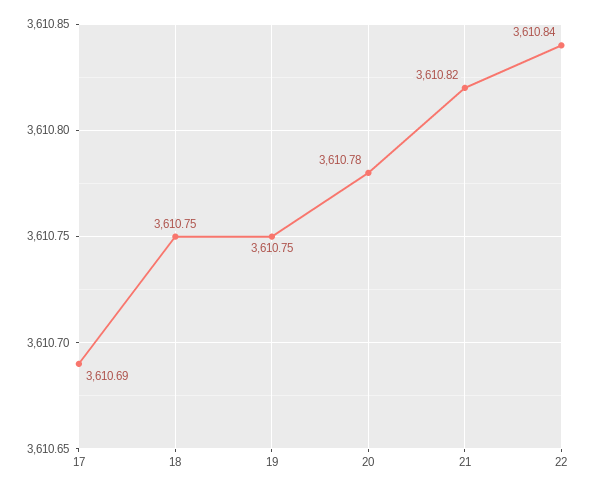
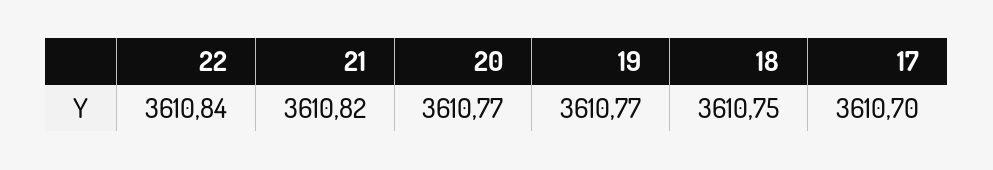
  {
-   "17": 3610.69,
+   "17": 3610.7,
    "18": 3610.75,
-   "19": 3610.75,
+   "19": 3610.77,
-   "20": 3610.78,
+   "20": 3610.77,
    "21": 3610.82,
    "22": 3610.84
  }

